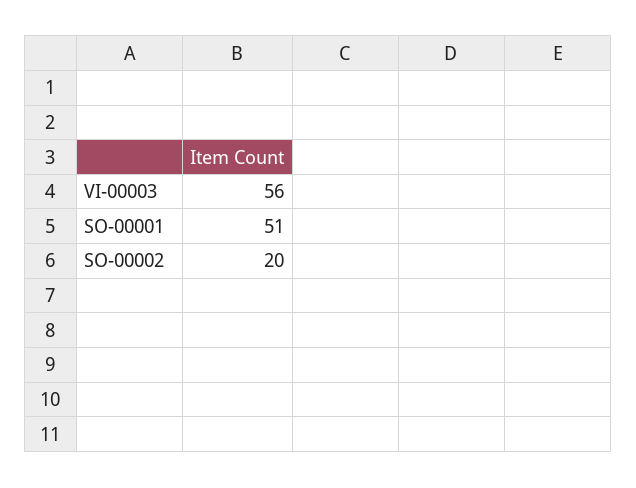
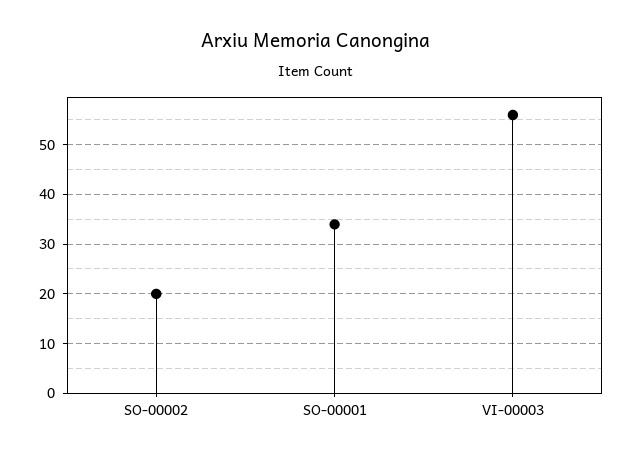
  {
    "VI-00003": 56,
-   "SO-00001": 51,
+   "SO-00001": 35,
    "SO-00002": 20
  }

